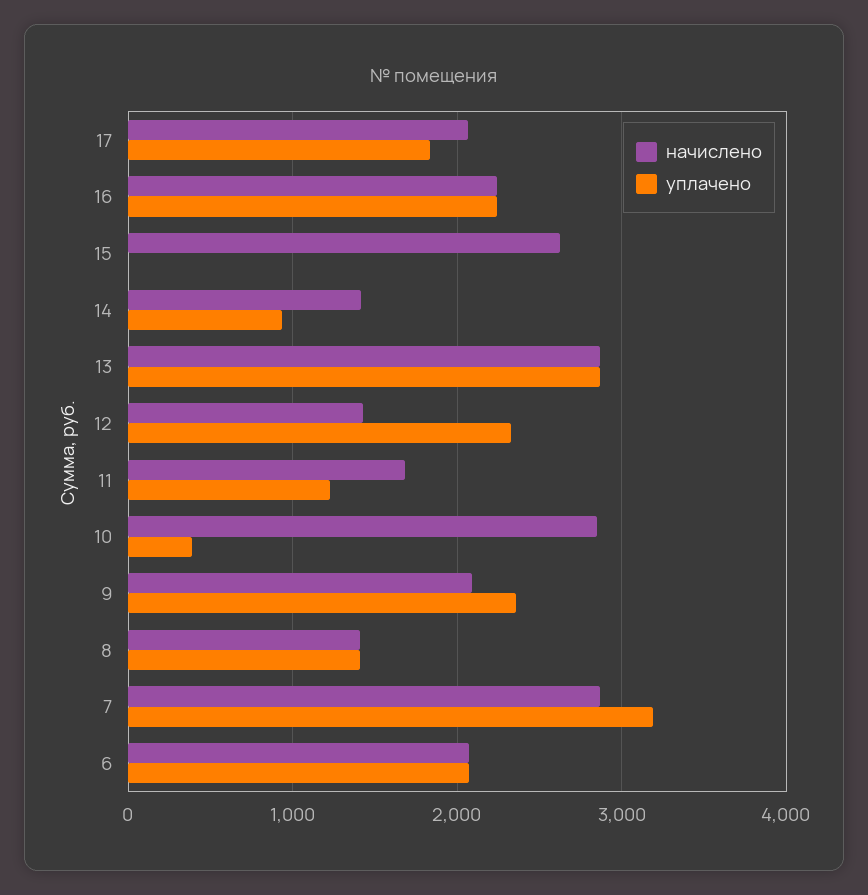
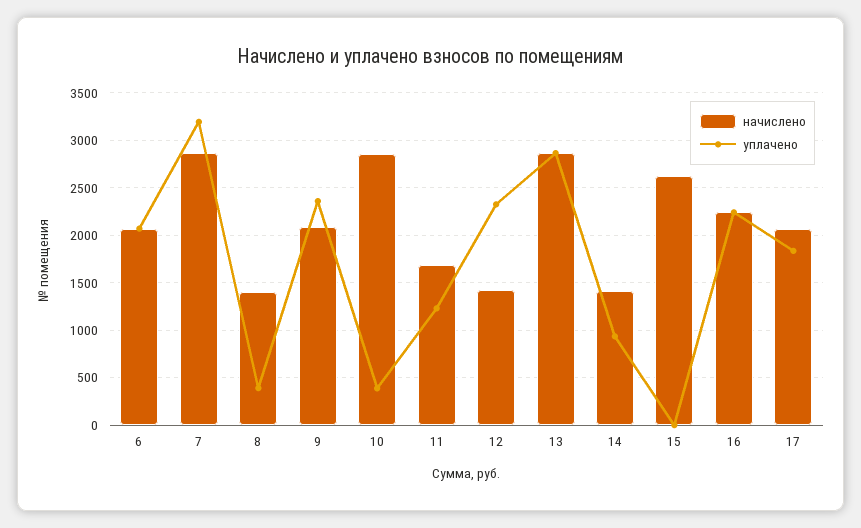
  {
    "начислено": {
      "17": 2100,
      "16": 2200,
      "15": 2600,
      "14": 1400,
      "13": 2900,
      "12": 1400,
      "11": 1700,
      "10": 2900,
      "9": 2100,
      "8": 1400,
      "7": 2900,
      "6": 2100
    },
    "уплачено": {
      "17": 1800,
      "16": 2200,
      "15": 0,
      "14": 900,
      "13": 2900,
      "12": 2300,
      "11": 1200,
      "10": 400,
      "9": 2400,
-     "8": 1400,
+     "8": 400,
      "7": 3200,
      "6": 2100
    }
  }

